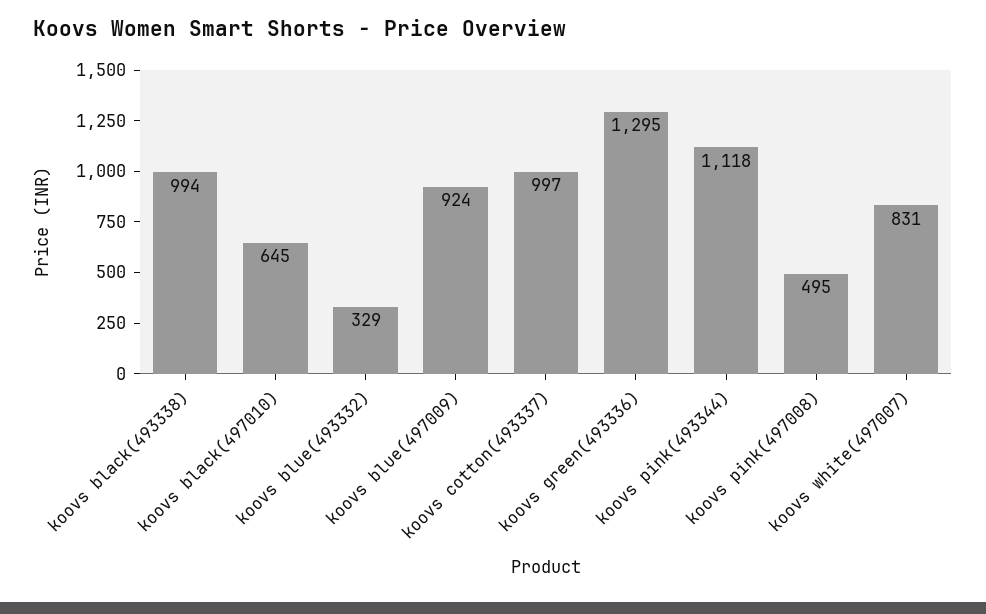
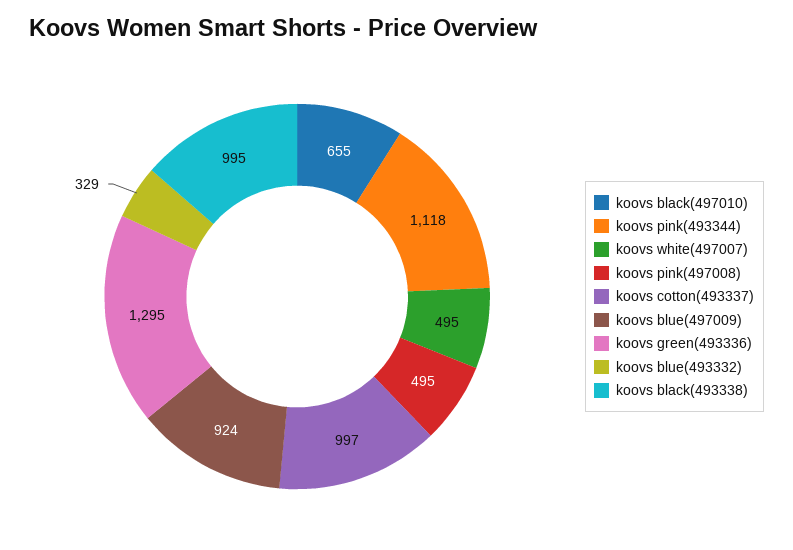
  {
-   "koovs black(493338)": 994,
+   "koovs black(493338)": 995,
-   "koovs black(497010)": 645,
+   "koovs black(497010)": 655,
    "koovs blue(493332)": 329,
    "koovs blue(497009)": 924,
    "koovs cotton(493337)": 997,
    "koovs green(493336)": 1295,
    "koovs pink(493344)": 1118,
    "koovs pink(497008)": 495,
-   "koovs white(497007)": 831
+   "koovs white(497007)": 495
  }

